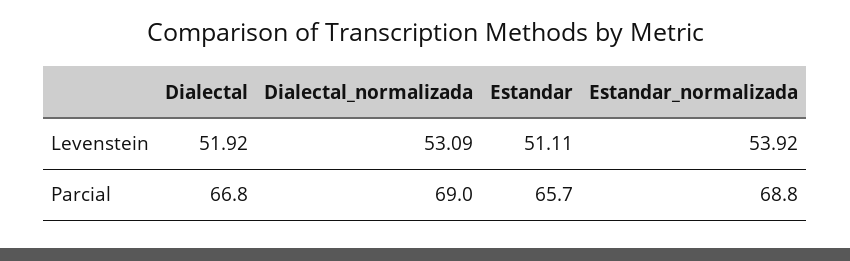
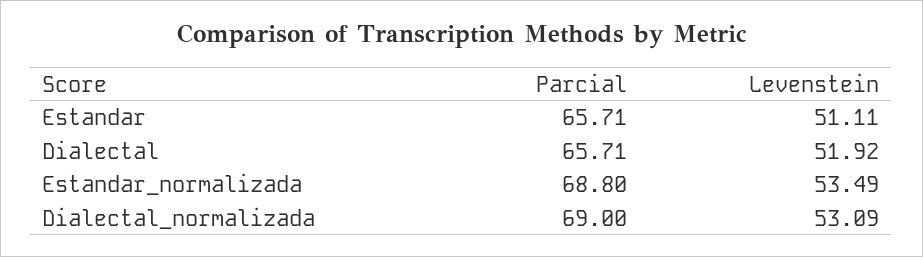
  {
    "Dialectal": {
      "Levenstein": 51.92,
-     "Parcial": 66.8
+     "Parcial": 65.71
    },
    "Dialectal_normalizada": {
      "Levenstein": 53.09,
      "Parcial": 69
    },
    "Estandar": {
      "Levenstein": 51.11,
      "Parcial": 65.71
    },
    "Estandar_normalizada": {
-     "Levenstein": 53.92,
+     "Levenstein": 53.49,
      "Parcial": 68.8
    }
  }

